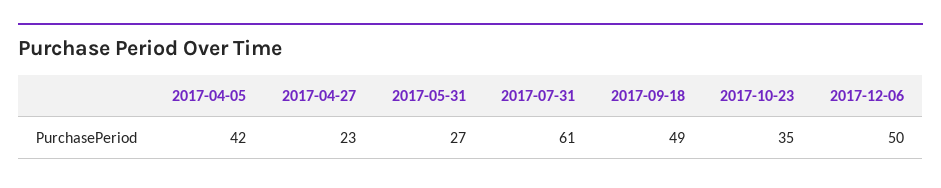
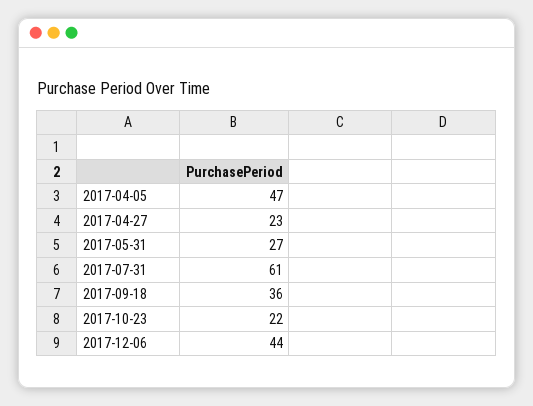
  {
-   "2017-04-05": 42,
+   "2017-04-05": 47,
    "2017-04-27": 23,
    "2017-05-31": 27,
    "2017-07-31": 61,
-   "2017-09-18": 49,
+   "2017-09-18": 36,
-   "2017-10-23": 35,
+   "2017-10-23": 22,
-   "2017-12-06": 50
+   "2017-12-06": 44
  }

